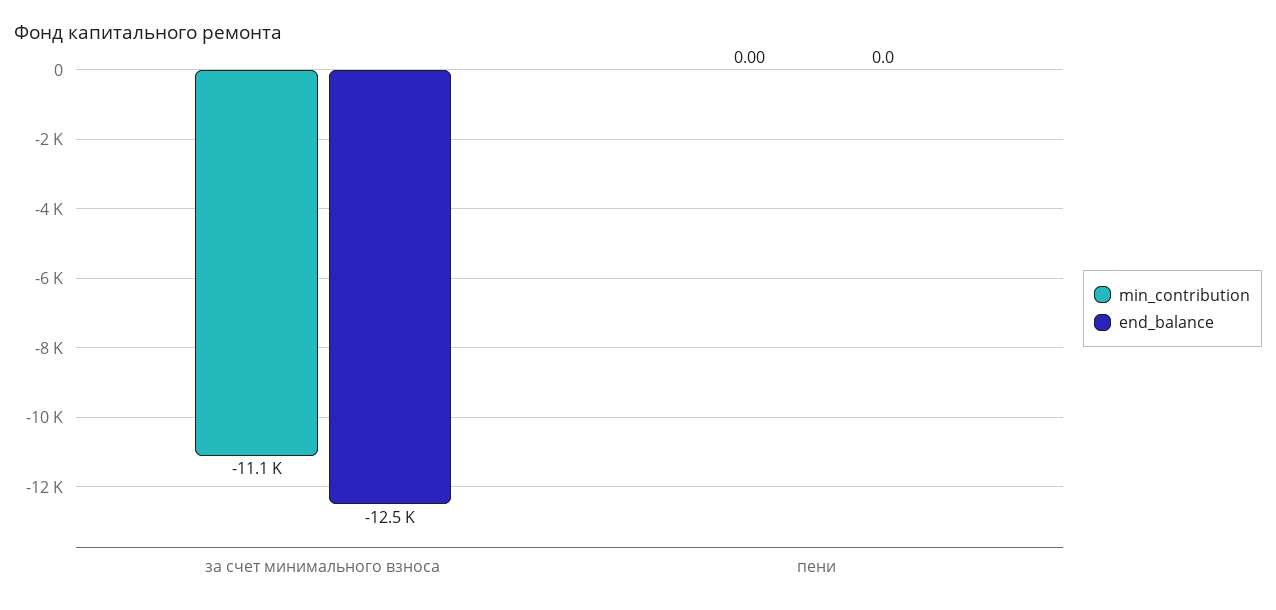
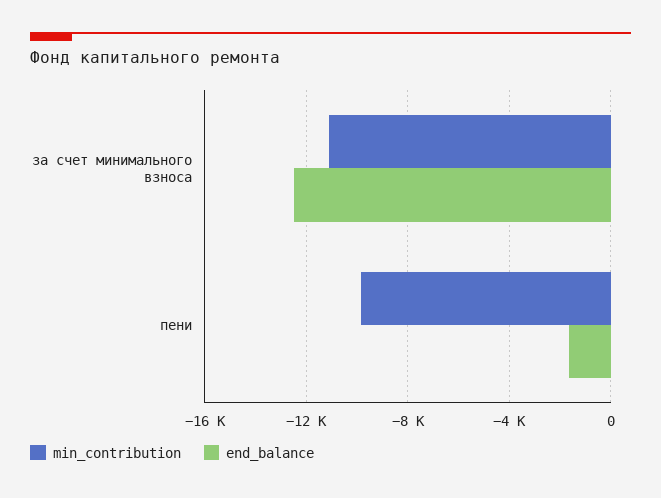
  {
    "min_contribution": {
      "за счет минимального взноса": -11100,
-     "пени": 0
+     "пени": -10000
    },
    "end_balance": {
      "за счет минимального взноса": -12500,
-     "пени": 0
+     "пени": -1500
    }
  }

